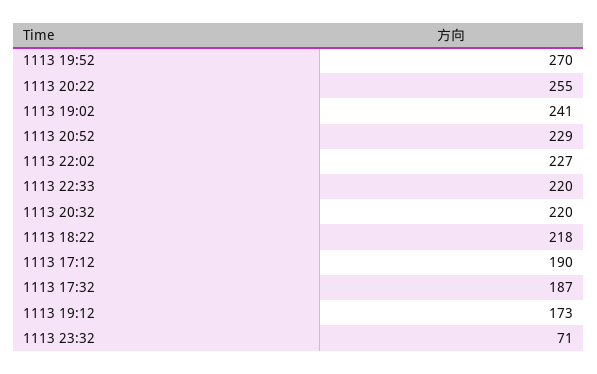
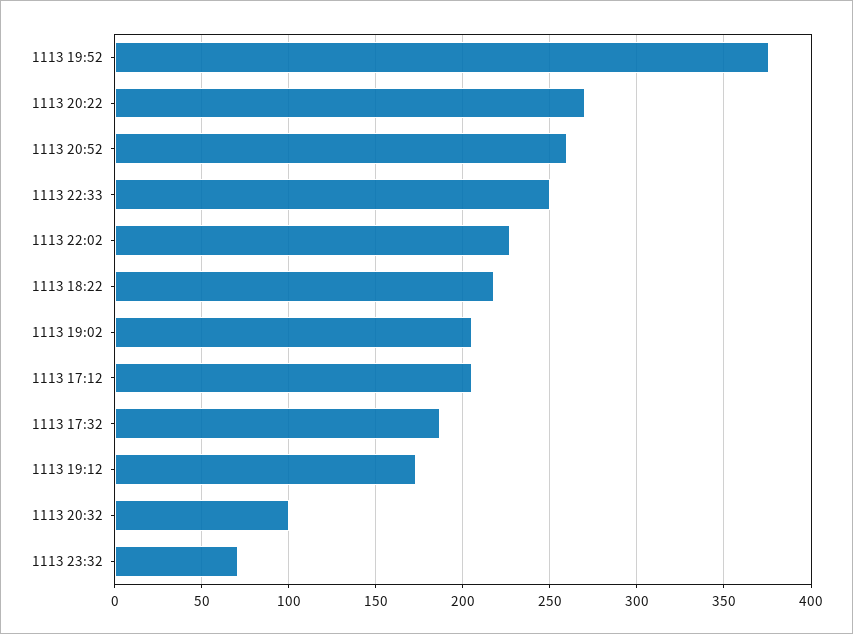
  {
-   "1113 19:52": 270,
+   "1113 19:52": 375,
-   "1113 20:22": 255,
+   "1113 20:22": 270,
-   "1113 19:02": 241,
+   "1113 19:02": 205,
-   "1113 20:52": 229,
+   "1113 20:52": 260,
    "1113 22:02": 227,
-   "1113 22:33": 220,
+   "1113 22:33": 250,
-   "1113 20:32": 220,
+   "1113 20:32": 100,
    "1113 18:22": 218,
-   "1113 17:12": 190,
+   "1113 17:12": 205,
    "1113 17:32": 187,
    "1113 19:12": 173,
    "1113 23:32": 71
  }

